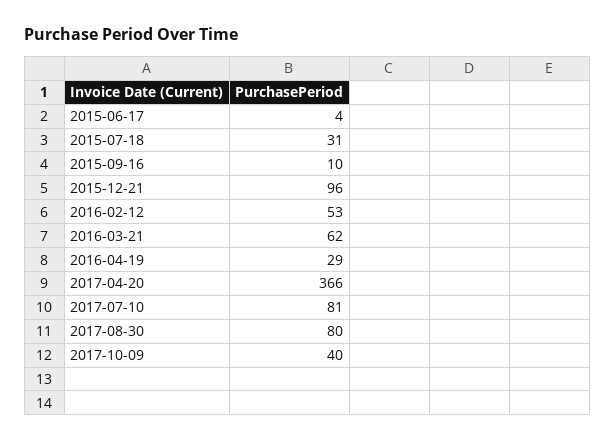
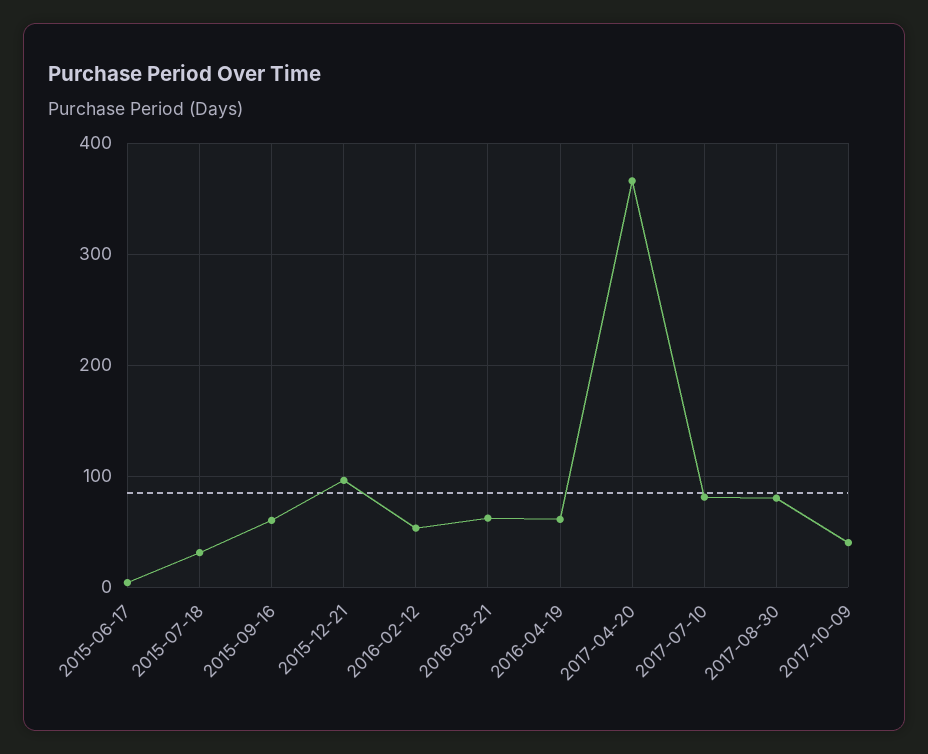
  {
    "2015-06-17": 4,
    "2015-07-18": 31,
-   "2015-09-16": 10,
+   "2015-09-16": 60,
    "2015-12-21": 96,
    "2016-02-12": 53,
    "2016-03-21": 62,
-   "2016-04-19": 29,
+   "2016-04-19": 60,
    "2017-04-20": 366,
    "2017-07-10": 81,
    "2017-08-30": 80,
    "2017-10-09": 40
  }

